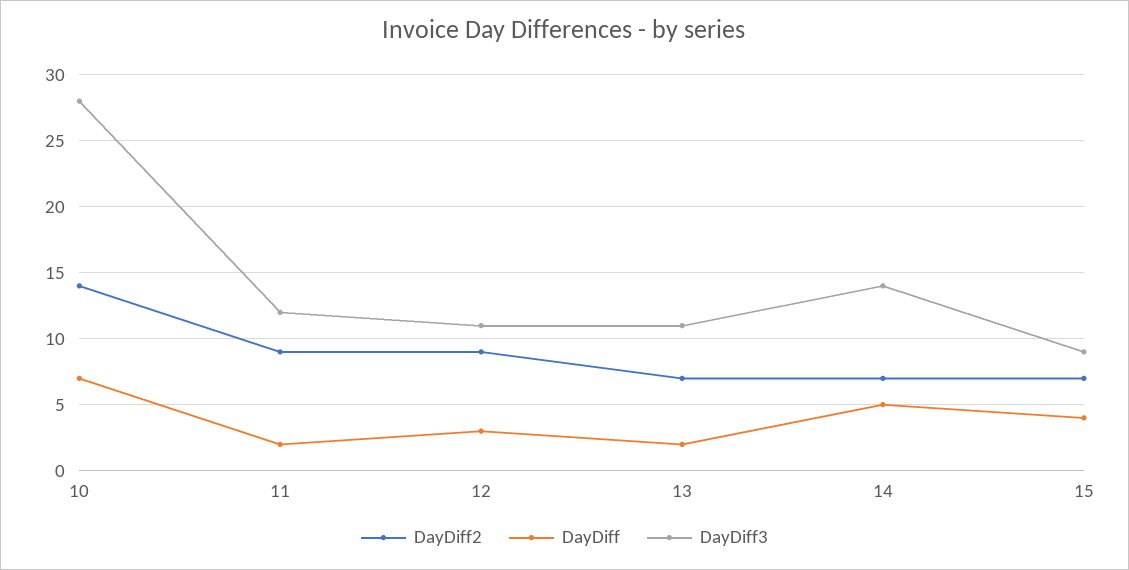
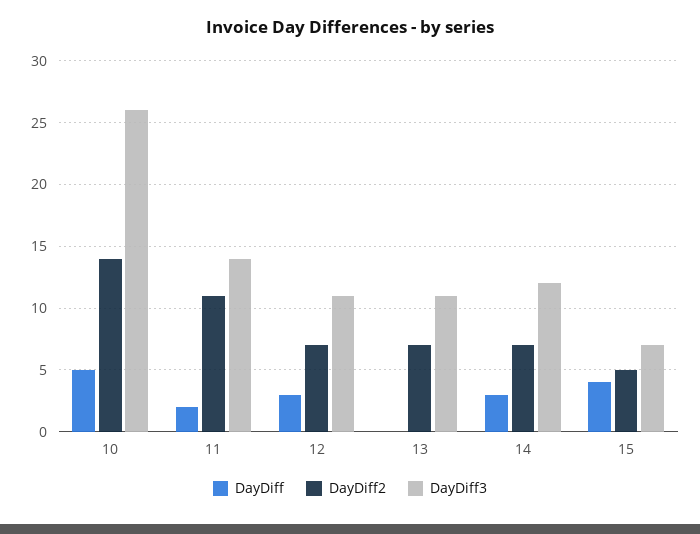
  {
    "DayDiff2": {
      "10": 14,
-     "11": 9,
+     "11": 11,
-     "12": 9,
+     "12": 7,
      "13": 7,
      "14": 7,
-     "15": 7
+     "15": 5
    },
    "DayDiff": {
-     "10": 7,
+     "10": 5,
      "11": 2,
      "12": 3,
-     "13": 2,
+     "13": 0,
-     "14": 5,
+     "14": 3,
      "15": 4
    },
    "DayDiff3": {
-     "10": 28,
+     "10": 26,
-     "11": 12,
+     "11": 14,
      "12": 11,
      "13": 11,
-     "14": 14,
+     "14": 12,
-     "15": 9
+     "15": 7
    }
  }

